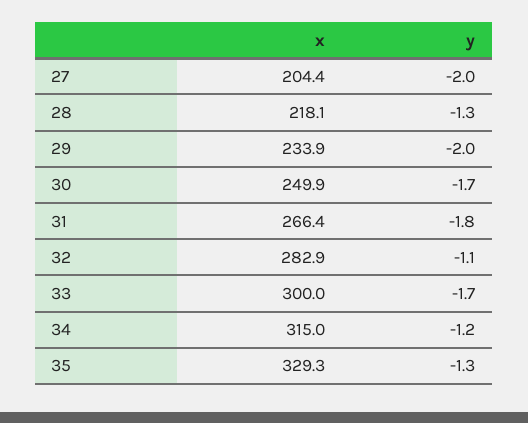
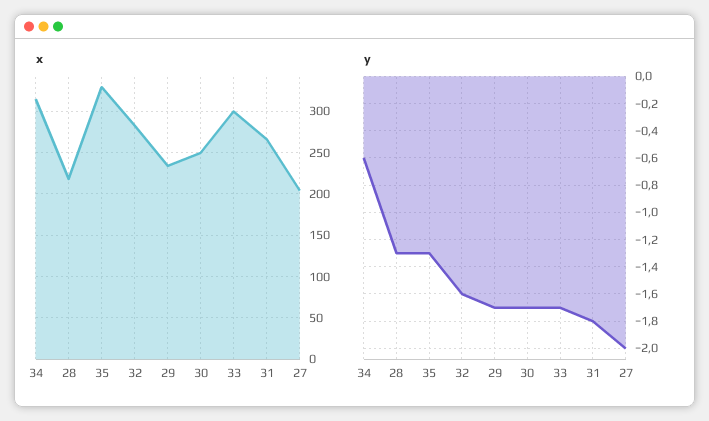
  {
    "x": {
      "27": 204.4,
      "28": 218.1,
      "29": 233.9,
      "30": 249.9,
      "31": 266.4,
      "32": 282.9,
      "33": 300,
      "34": 315,
      "35": 329.3
    },
    "y": {
      "27": -2,
      "28": -1.3,
-     "29": -2,
+     "29": -1.7,
      "30": -1.7,
      "31": -1.8,
-     "32": -1.1,
+     "32": -1.6,
      "33": -1.7,
-     "34": -1.2,
+     "34": -0.6,
      "35": -1.3
    }
  }

